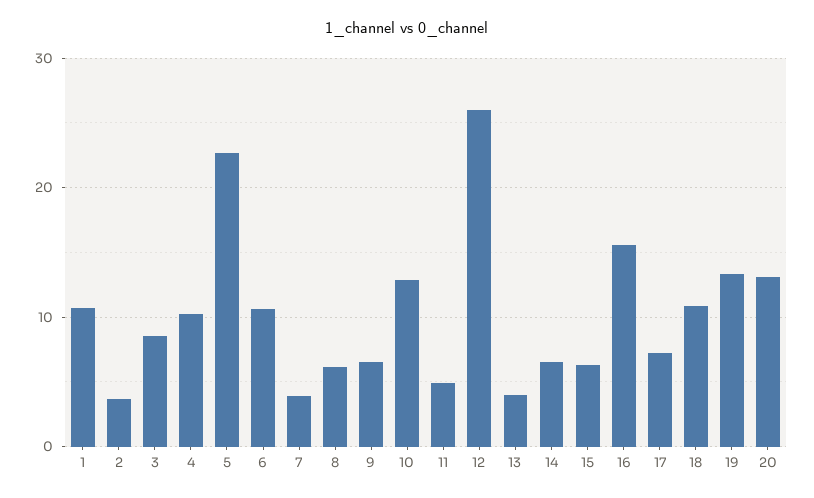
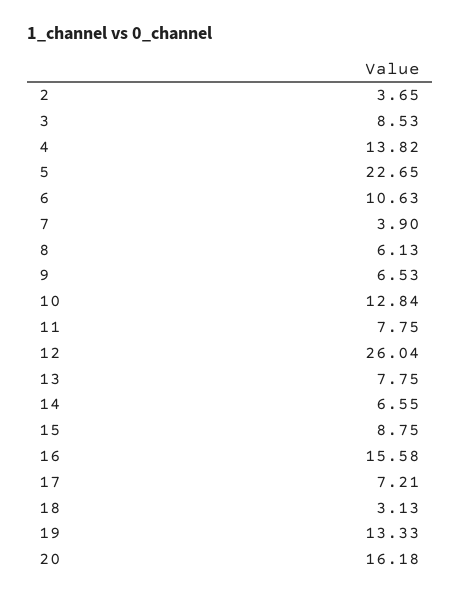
  {
-   "1": 11,
    "2": 3.65,
    "3": 8.53,
-   "4": 10,
+   "4": 13.82,
    "5": 22.65,
    "6": 10.63,
    "7": 3.9,
    "8": 6.13,
    "9": 6.53,
    "10": 12.84,
-   "11": 5,
+   "11": 7.75,
    "12": 26.04,
-   "13": 4,
+   "13": 7.75,
    "14": 6.55,
-   "15": 6,
+   "15": 8.75,
    "16": 15.58,
    "17": 7.21,
-   "18": 11,
+   "18": 3.13,
    "19": 13.33,
-   "20": 13
+   "20": 16.18
  }

